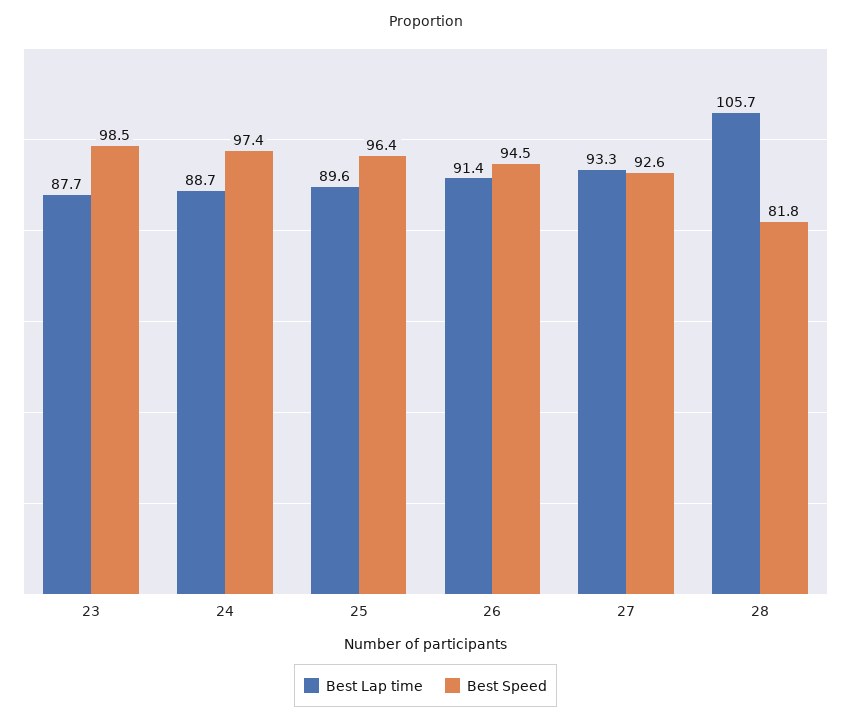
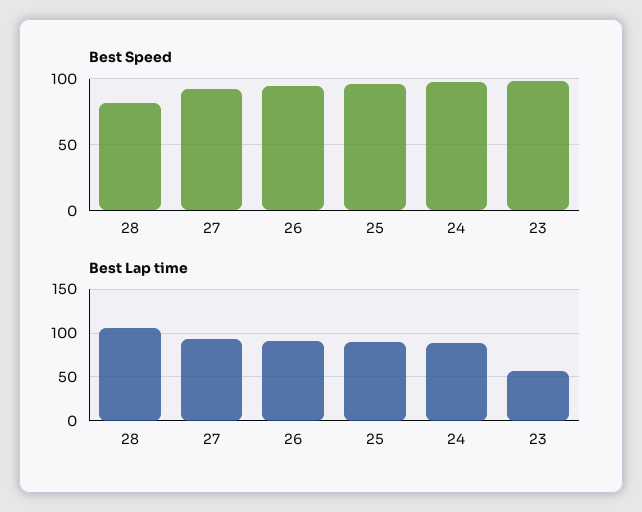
  {
    "Best Lap time": {
-     "23": 87.7,
+     "23": 60,
      "24": 88.7,
      "25": 89.6,
      "26": 91.4,
      "27": 93.3,
      "28": 105.7
    },
    "Best Speed": {
      "23": 98.5,
      "24": 97.4,
      "25": 96.4,
      "26": 94.5,
      "27": 92.6,
      "28": 81.8
    }
  }

